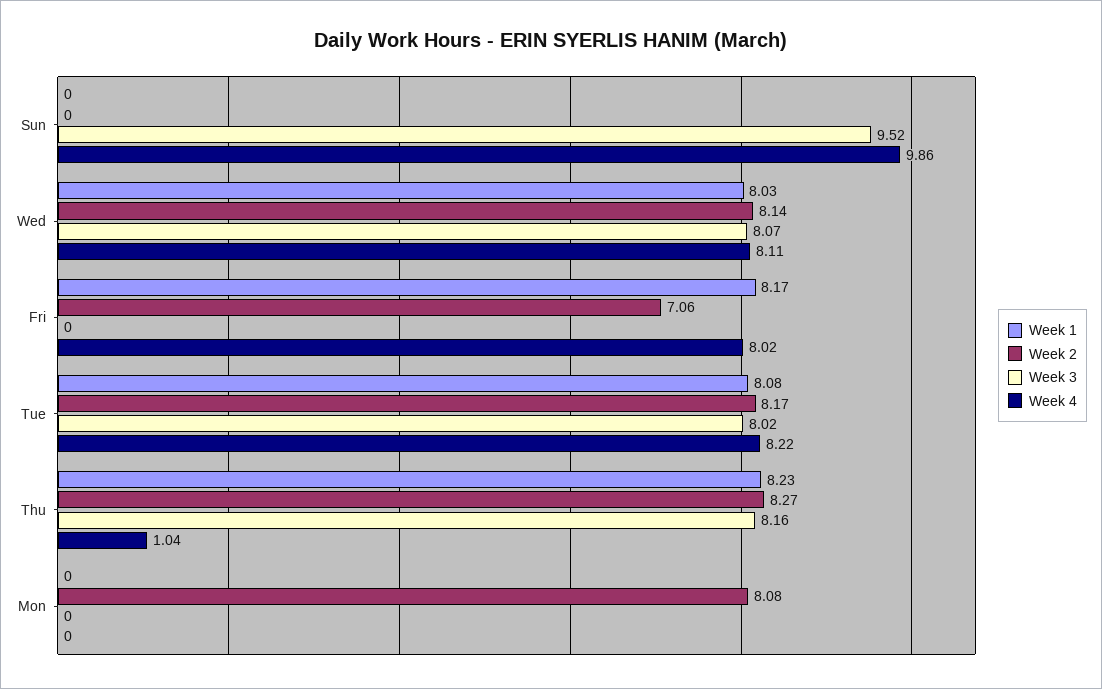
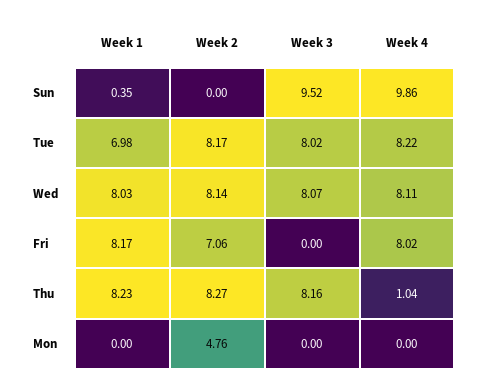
  {
    "Week 1": {
-     "Sun": 0,
+     "Sun": 0.35,
      "Wed": 8.03,
      "Fri": 8.17,
-     "Tue": 8.08,
+     "Tue": 6.98,
      "Thu": 8.23,
      "Mon": 0
    },
    "Week 2": {
      "Sun": 0,
      "Wed": 8.14,
      "Fri": 7.06,
      "Tue": 8.17,
      "Thu": 8.27,
-     "Mon": 8.08
+     "Mon": 4.76
    },
    "Week 3": {
      "Sun": 9.52,
      "Wed": 8.07,
      "Fri": 0,
      "Tue": 8.02,
      "Thu": 8.16,
      "Mon": 0
    },
    "Week 4": {
      "Sun": 9.86,
      "Wed": 8.11,
      "Fri": 8.02,
      "Tue": 8.22,
      "Thu": 1.04,
      "Mon": 0
    }
  }

